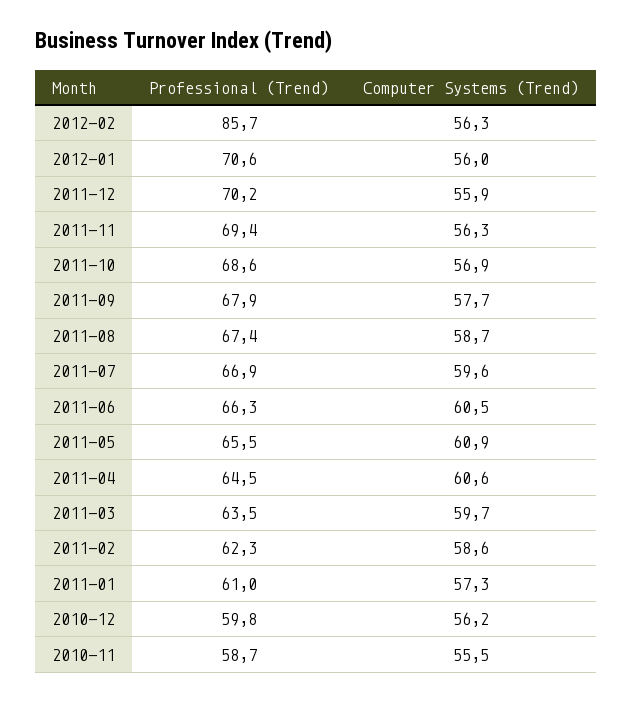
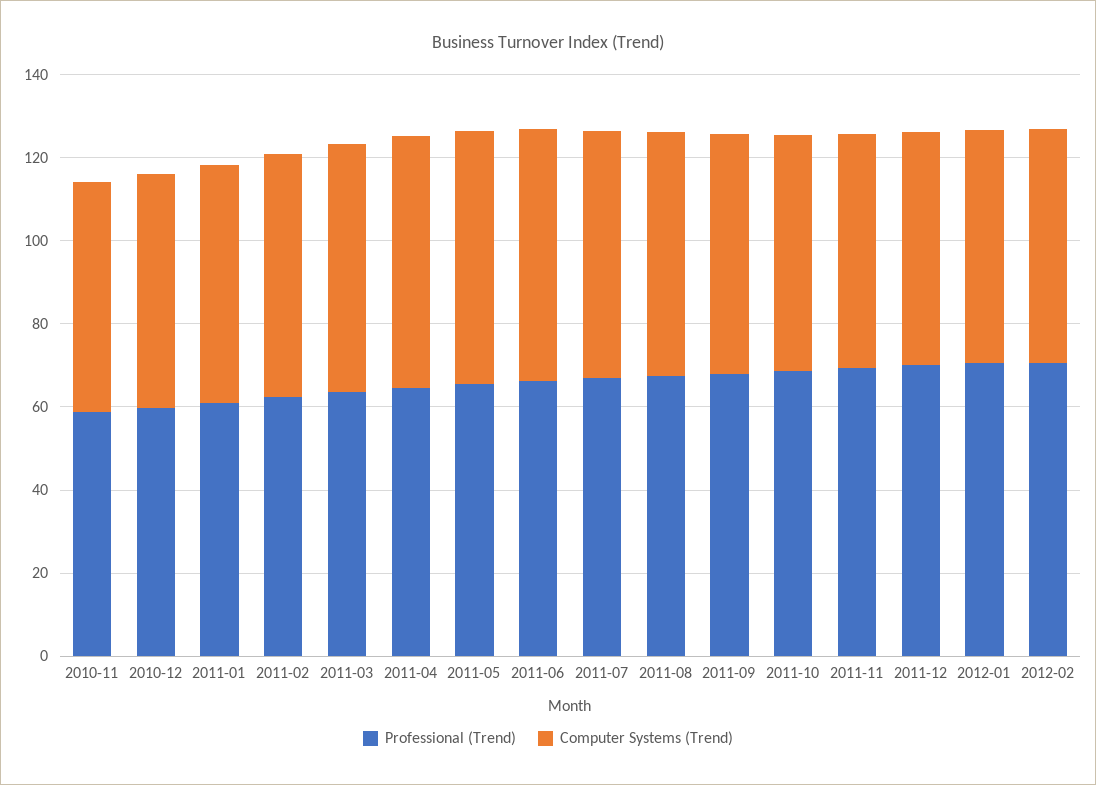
  {
    "Professional (Trend)": {
-     "2012-02": 85.7,
+     "2012-02": 70,
      "2012-01": 70.6,
      "2011-12": 70.2,
      "2011-11": 69.4,
      "2011-10": 68.6,
      "2011-09": 67.9,
      "2011-08": 67.4,
      "2011-07": 66.9,
      "2011-06": 66.3,
      "2011-05": 65.5,
      "2011-04": 64.5,
      "2011-03": 63.5,
      "2011-02": 62.3,
      "2011-01": 61,
      "2010-12": 59.8,
      "2010-11": 58.7
    },
    "Computer Systems (Trend)": {
      "2012-02": 56.3,
      "2012-01": 56,
      "2011-12": 55.9,
      "2011-11": 56.3,
      "2011-10": 56.9,
      "2011-09": 57.7,
      "2011-08": 58.7,
      "2011-07": 59.6,
      "2011-06": 60.5,
      "2011-05": 60.9,
      "2011-04": 60.6,
      "2011-03": 59.7,
      "2011-02": 58.6,
      "2011-01": 57.3,
      "2010-12": 56.2,
      "2010-11": 55.5
    }
  }

